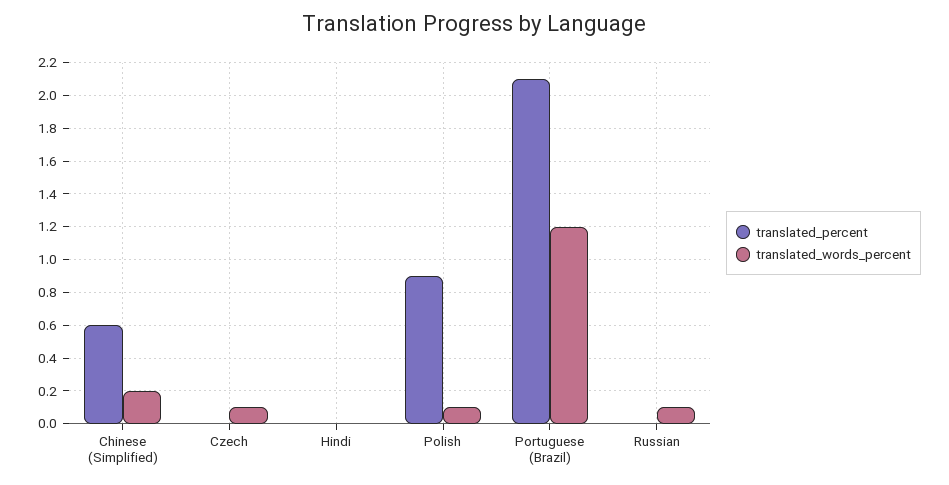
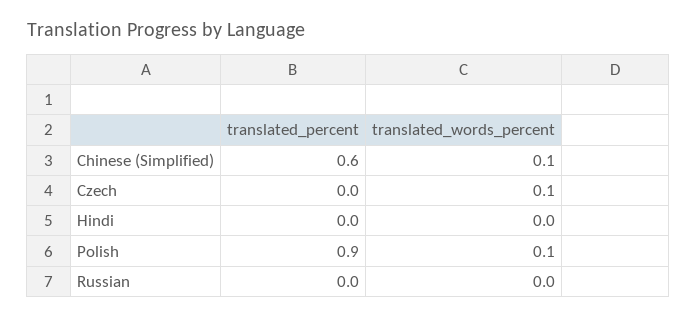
  {
    "translated_percent": {
      "Chinese (Simplified)": 0.6,
      "Czech": 0,
      "Hindi": 0,
      "Polish": 0.9,
-     "Portuguese (Brazil)": 2.1,
      "Russian": 0
    },
    "translated_words_percent": {
-     "Chinese (Simplified)": 0.2,
+     "Chinese (Simplified)": 0.1,
      "Czech": 0.1,
      "Hindi": 0,
      "Polish": 0.1,
-     "Portuguese (Brazil)": 1.2,
-     "Russian": 0.1
+     "Russian": 0
    }
  }

